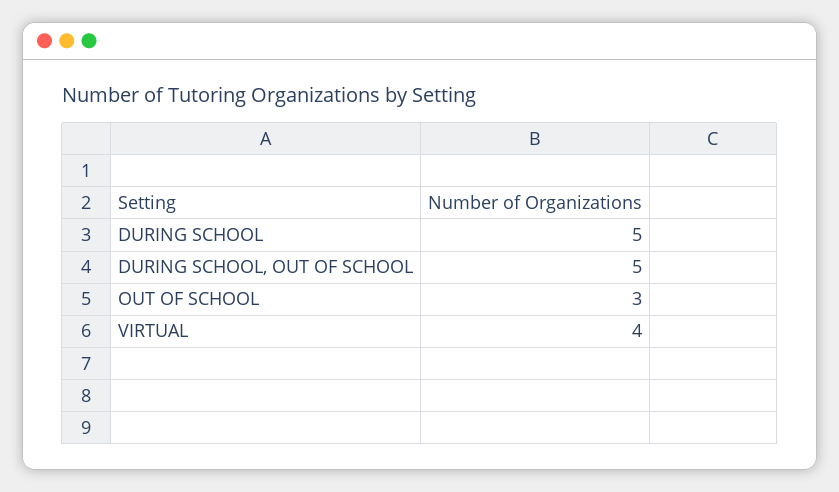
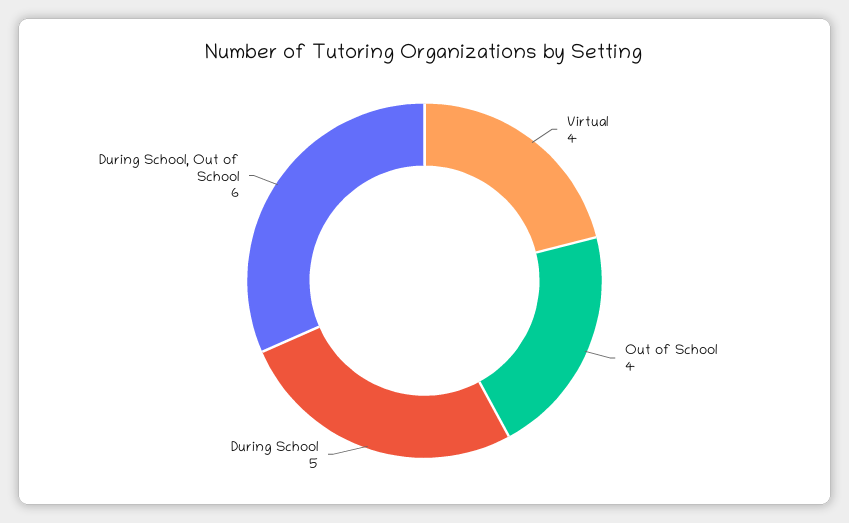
  {
    "DURING SCHOOL": 5,
-   "DURING SCHOOL, OUT OF SCHOOL": 5,
+   "DURING SCHOOL, OUT OF SCHOOL": 6,
-   "OUT OF SCHOOL": 3,
+   "OUT OF SCHOOL": 4,
    "VIRTUAL": 4
  }

